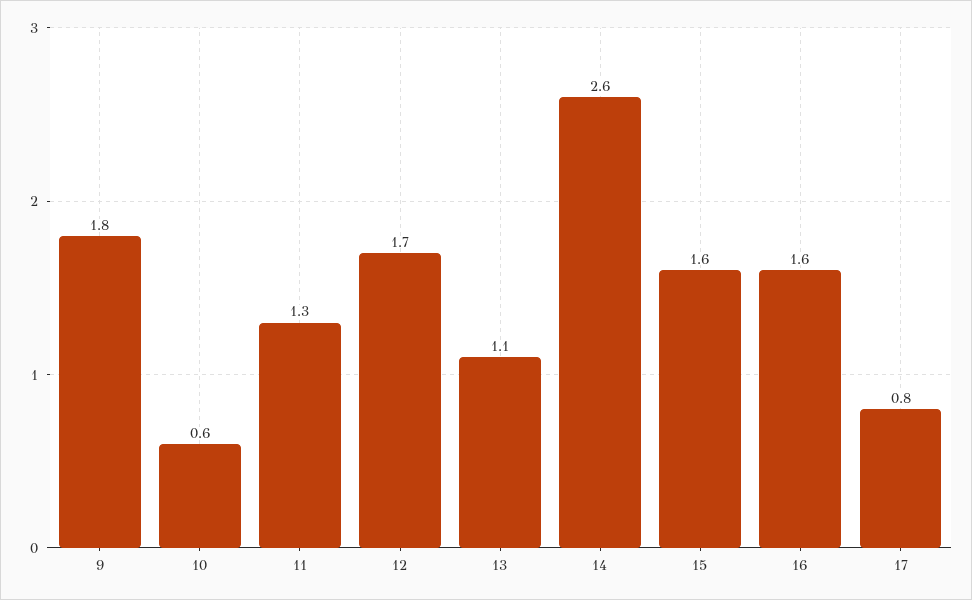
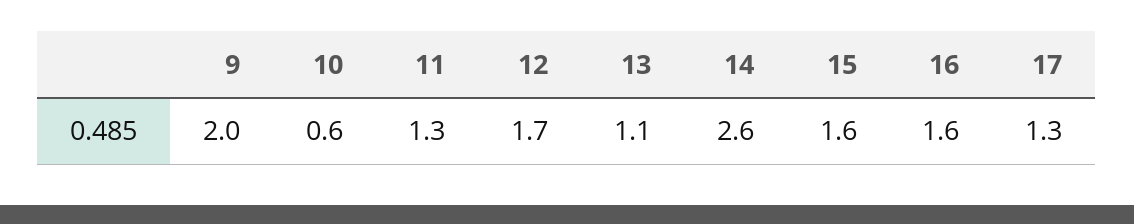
  {
-   "9": 1.8,
+   "9": 2,
    "10": 0.6,
    "11": 1.3,
    "12": 1.7,
    "13": 1.1,
    "14": 2.6,
    "15": 1.6,
    "16": 1.6,
-   "17": 0.8
+   "17": 1.3
  }

